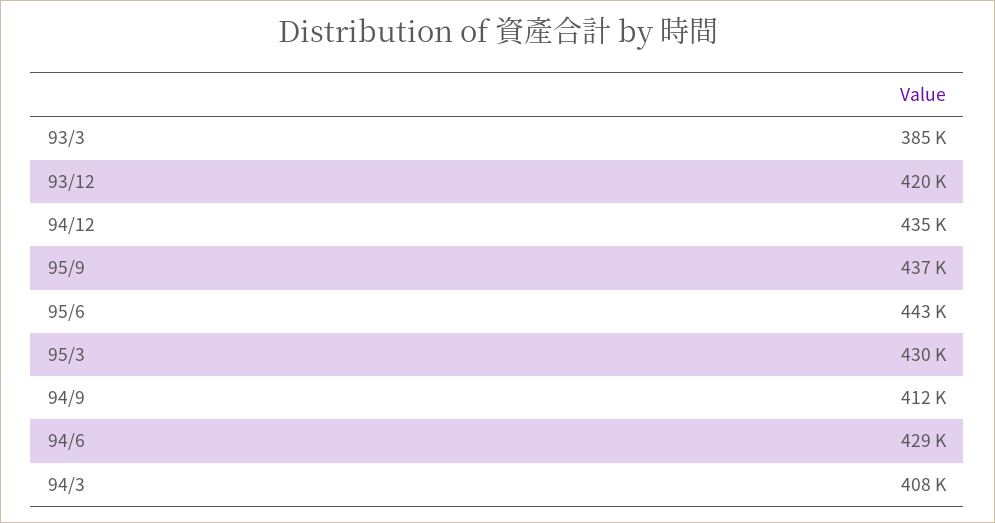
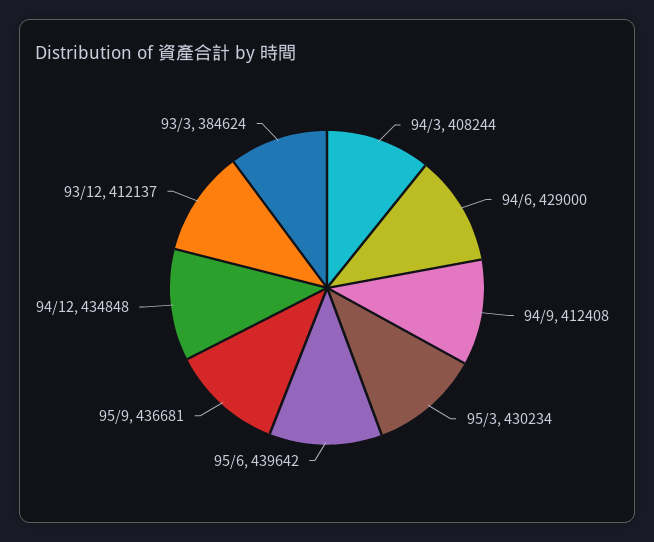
  {
    "93/3": 384624,
-   "93/12": 420000,
+   "93/12": 412137,
    "94/12": 434848,
    "95/9": 436681,
-   "95/6": 443000,
+   "95/6": 439642,
    "95/3": 430234,
    "94/9": 412408,
    "94/6": 429000,
    "94/3": 408244
  }

